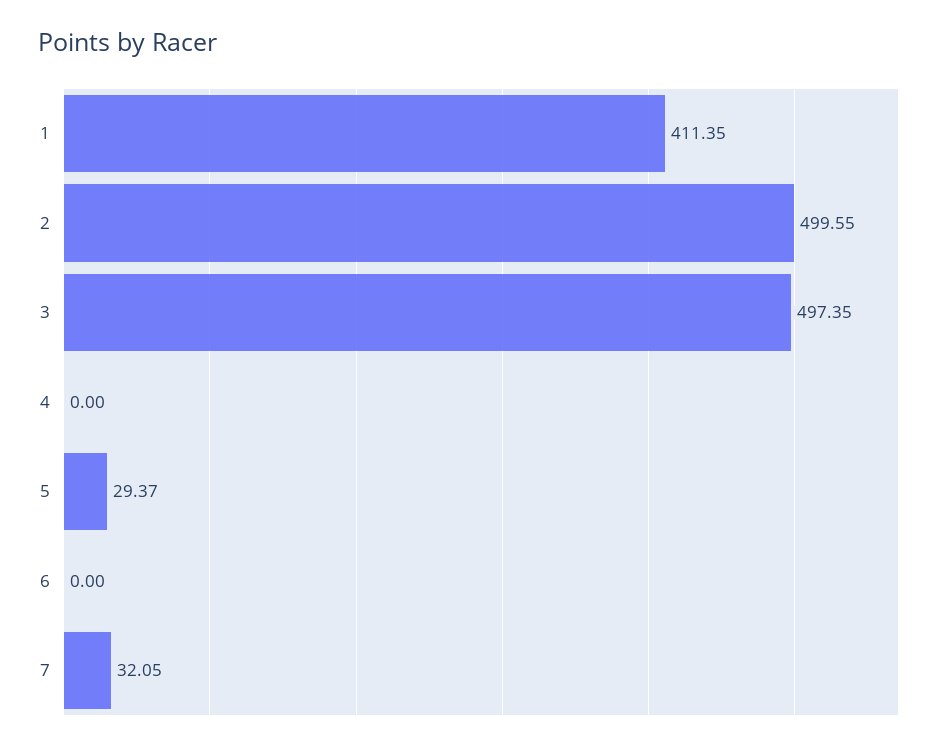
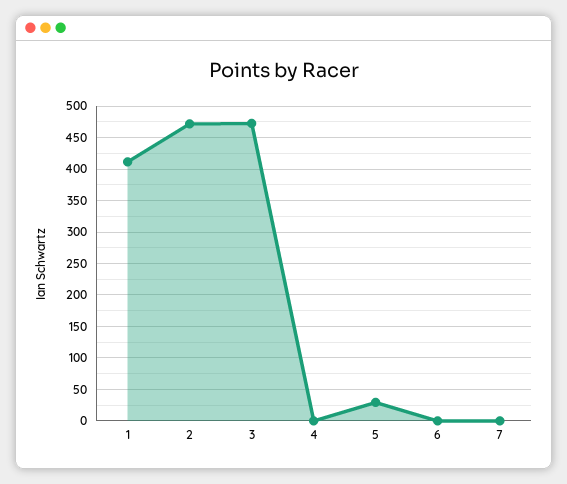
  {
    "1": 411.35,
-   "2": 499.55,
+   "2": 470,
-   "3": 497.35,
+   "3": 470,
    "4": 0,
    "5": 29.37,
    "6": 0,
-   "7": 32.05
+   "7": 0
  }

